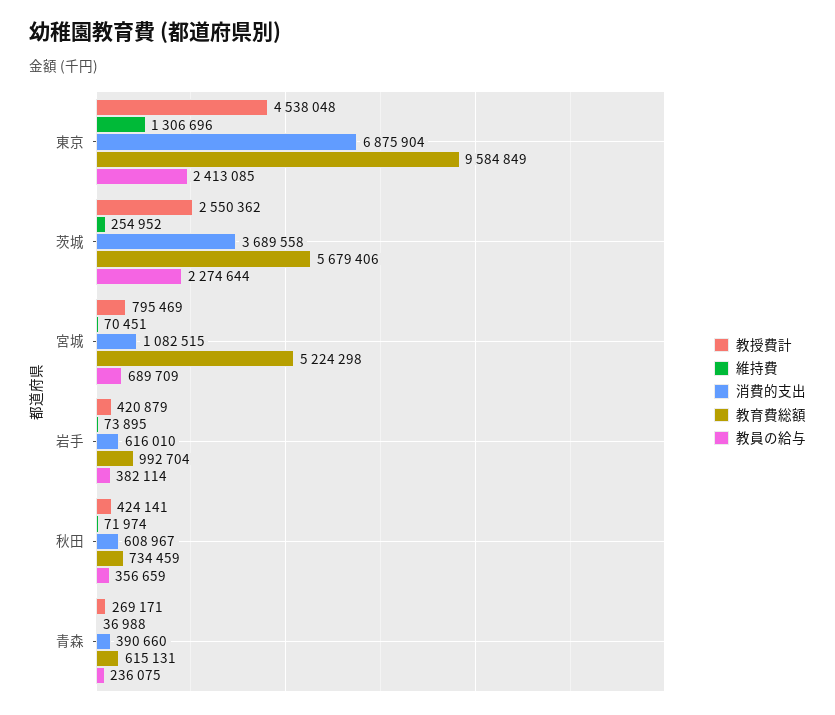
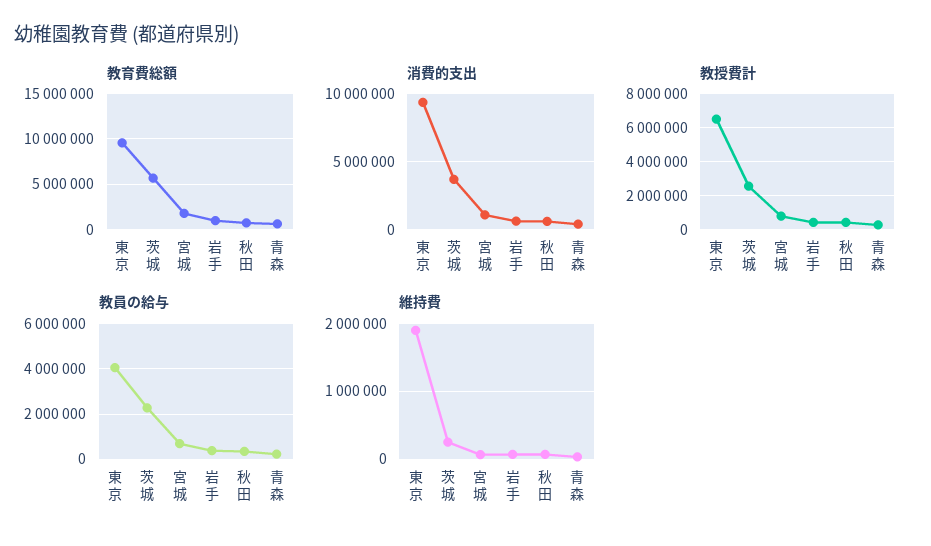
  {
    "教授費計": {
-     "東京": 4538048,
+     "東京": 6500000,
      "茨城": 2550362,
      "宮城": 795469,
      "岩手": 420879,
      "秋田": 424141,
      "青森": 269171
    },
    "維持費": {
-     "東京": 1306696,
+     "東京": 1900000,
      "茨城": 254952,
      "宮城": 70451,
      "岩手": 73895,
      "秋田": 71974,
      "青森": 36988
    },
    "消費的支出": {
-     "東京": 6875904,
+     "東京": 9500000,
      "茨城": 3689558,
      "宮城": 1082515,
      "岩手": 616010,
      "秋田": 608967,
      "青森": 390660
    },
    "教育費総額": {
      "東京": 9584849,
      "茨城": 5679406,
-     "宮城": 5224298,
+     "宮城": 2000000,
      "岩手": 992704,
      "秋田": 734459,
      "青森": 615131
    },
    "教員の給与": {
-     "東京": 2413085,
+     "東京": 4000000,
      "茨城": 2274644,
      "宮城": 689709,
      "岩手": 382114,
      "秋田": 356659,
      "青森": 236075
    }
  }

